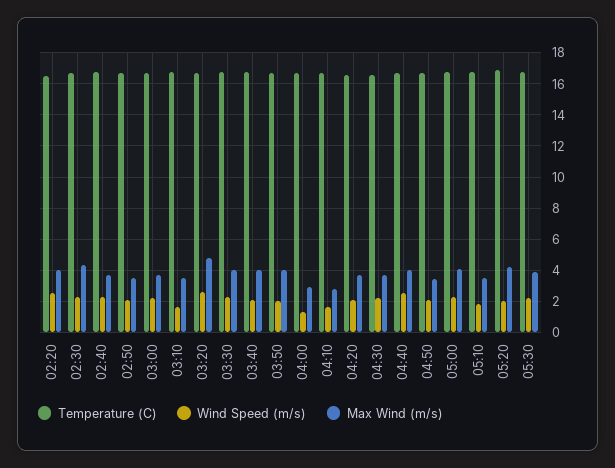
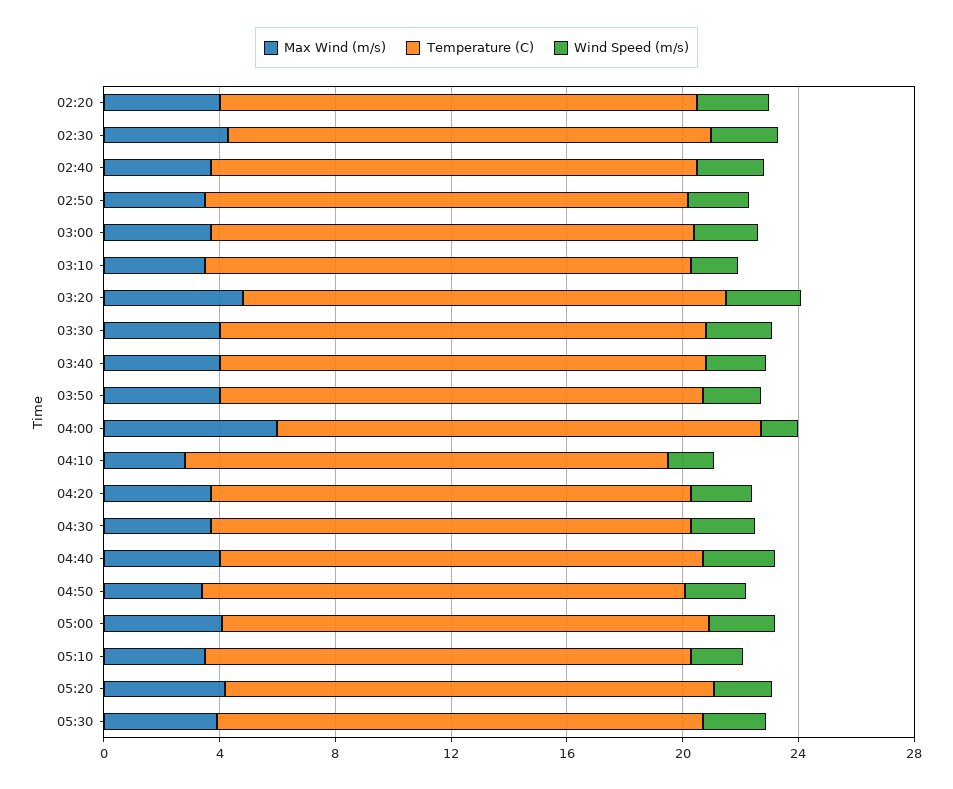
  {
    "Temperature (C)": {
      "02:20": 16.5,
      "02:30": 16.5,
      "02:40": 17,
      "02:50": 16.5,
      "03:00": 16.5,
      "03:10": 17,
      "03:20": 16.5,
      "03:30": 17,
      "03:40": 17,
      "03:50": 16.5,
      "04:00": 16.5,
      "04:10": 16.5,
      "04:20": 16.5,
      "04:30": 16.5,
      "04:40": 16.5,
      "04:50": 16.5,
      "05:00": 17,
      "05:10": 17,
      "05:20": 17,
      "05:30": 17
    },
    "Wind Speed (m/s)": {
      "02:20": 2.5,
      "02:30": 2.5,
      "02:40": 2.5,
      "02:50": 2,
      "03:00": 2,
      "03:10": 1.5,
      "03:20": 2.5,
      "03:30": 2.5,
      "03:40": 2,
      "03:50": 2,
      "04:00": 1.5,
      "04:10": 1.5,
      "04:20": 2,
      "04:30": 2,
      "04:40": 2.5,
      "04:50": 2,
      "05:00": 2.5,
      "05:10": 2,
      "05:20": 2,
      "05:30": 2
    },
    "Max Wind (m/s)": {
      "02:20": 4,
      "02:30": 4.5,
      "02:40": 3.5,
      "02:50": 3.5,
      "03:00": 3.5,
      "03:10": 3.5,
      "03:20": 5,
      "03:30": 4,
      "03:40": 4,
      "03:50": 4,
-     "04:00": 3,
+     "04:00": 6,
      "04:10": 3,
      "04:20": 3.5,
      "04:30": 3.5,
      "04:40": 4,
      "04:50": 3.5,
      "05:00": 4,
      "05:10": 3.5,
      "05:20": 4,
      "05:30": 4
    }
  }

